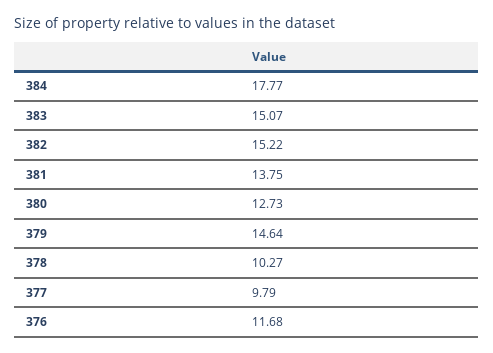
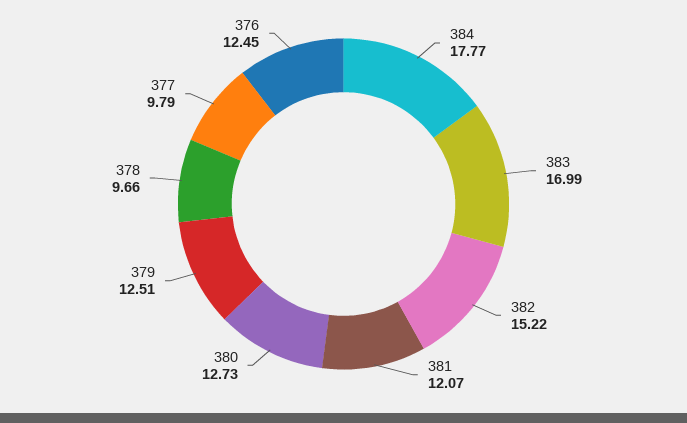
  {
    "384": 17.77,
-   "383": 15.07,
+   "383": 16.99,
    "382": 15.22,
-   "381": 13.75,
+   "381": 12.07,
    "380": 12.73,
-   "379": 14.64,
+   "379": 12.51,
-   "378": 10.27,
+   "378": 9.66,
    "377": 9.79,
-   "376": 11.68
+   "376": 12.45
  }

